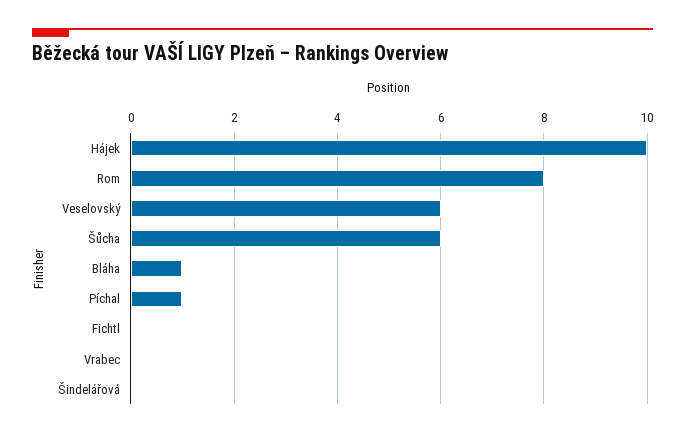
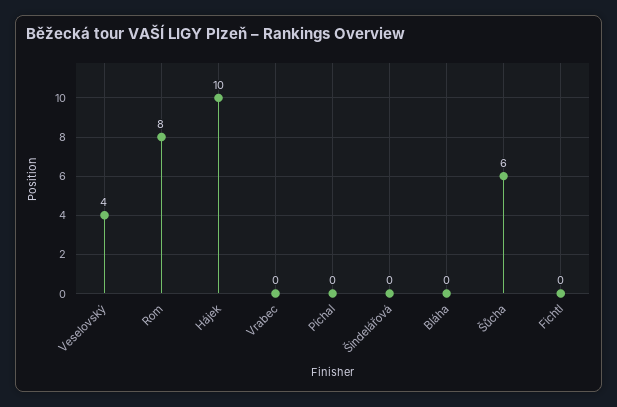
  {
    "Hájek": 10,
    "Rom": 8,
-   "Veselovský": 6,
+   "Veselovský": 4,
    "Šůcha": 6,
-   "Bláha": 1,
+   "Bláha": 0,
-   "Píchal": 1,
+   "Píchal": 0,
    "Fichtl": 0,
    "Vrabec": 0,
    "Šindelářová": 0
  }

